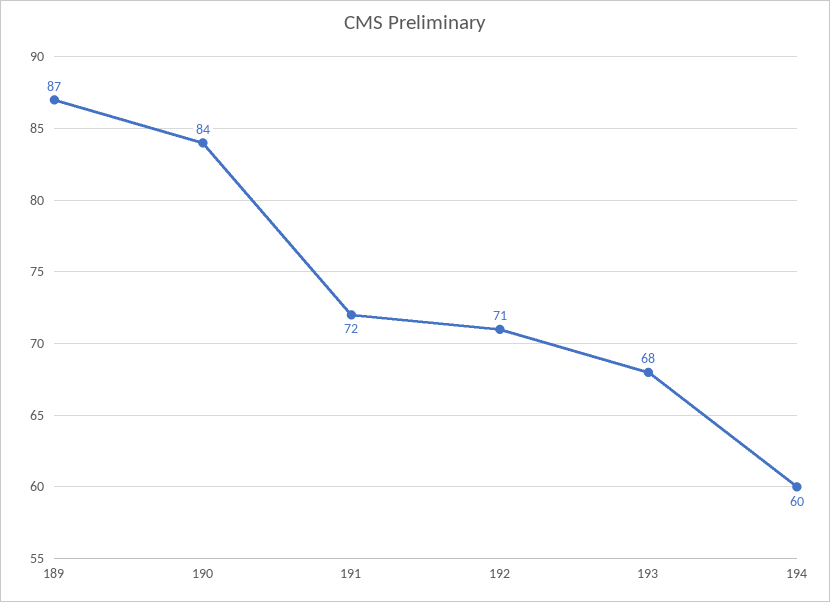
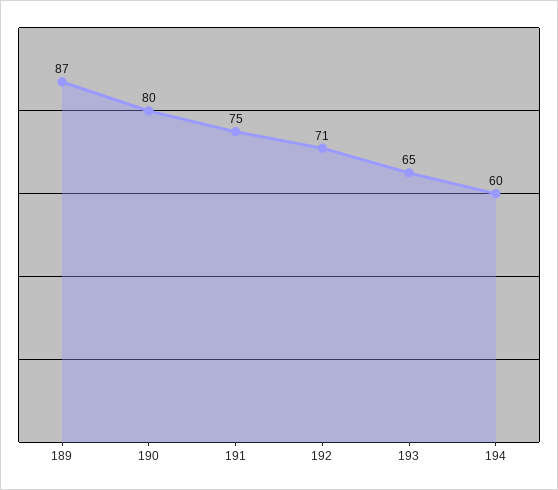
  {
    "189": 87,
-   "190": 84,
+   "190": 80,
-   "191": 72,
+   "191": 75,
    "192": 71,
-   "193": 68,
+   "193": 65,
    "194": 60
  }

